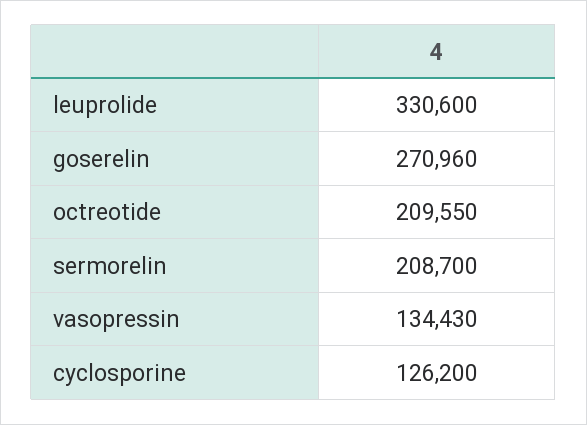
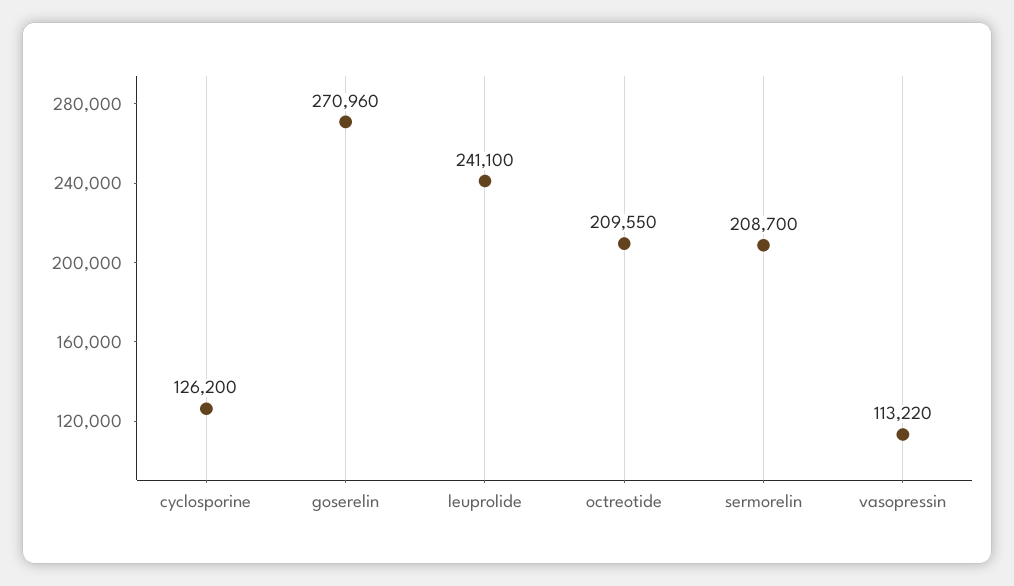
  {
-   "leuprolide": 330600,
+   "leuprolide": 241100,
    "goserelin": 270960,
    "octreotide": 209550,
    "sermorelin": 208700,
-   "vasopressin": 134430,
+   "vasopressin": 113220,
    "cyclosporine": 126200
  }

